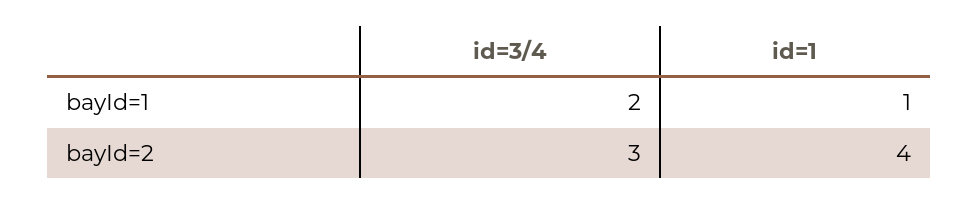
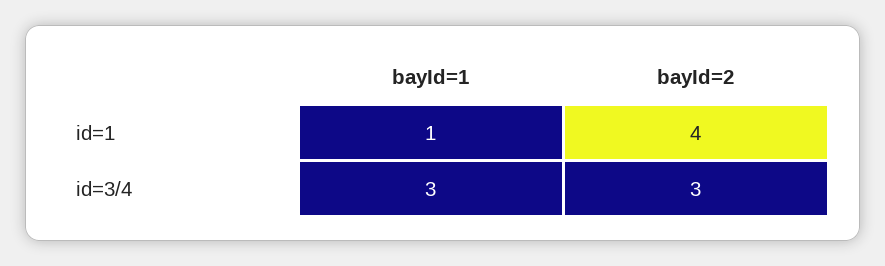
  {
    "id=3/4": {
-     "bayId=1": 2,
+     "bayId=1": 3,
      "bayId=2": 3
    },
    "id=1": {
      "bayId=1": 1,
      "bayId=2": 4
    }
  }

